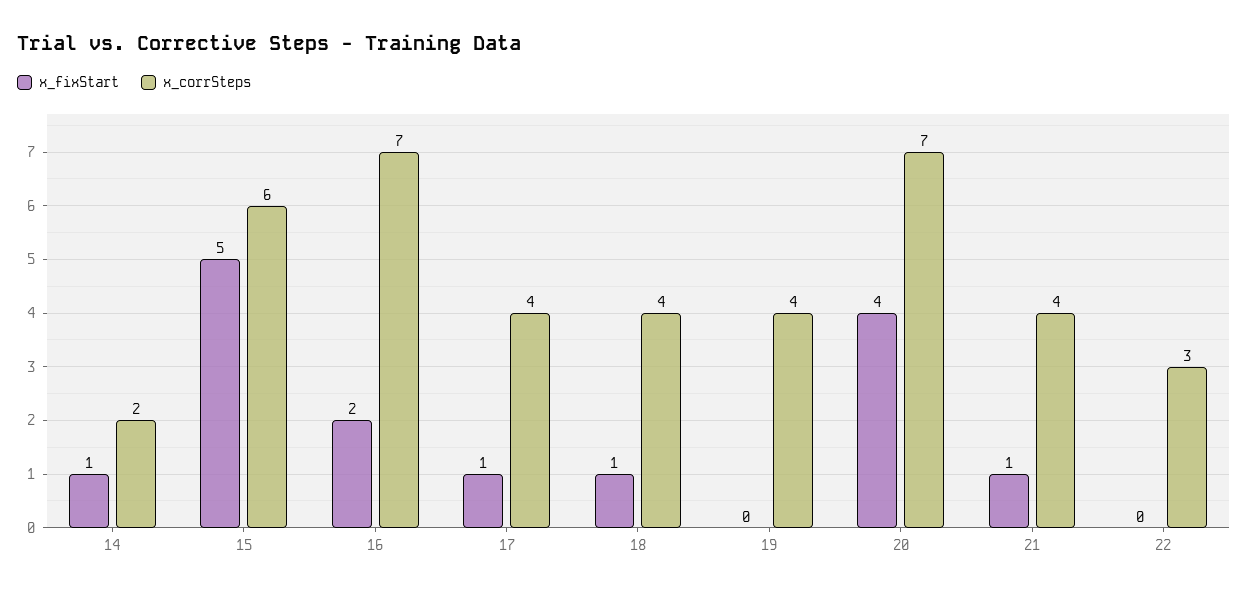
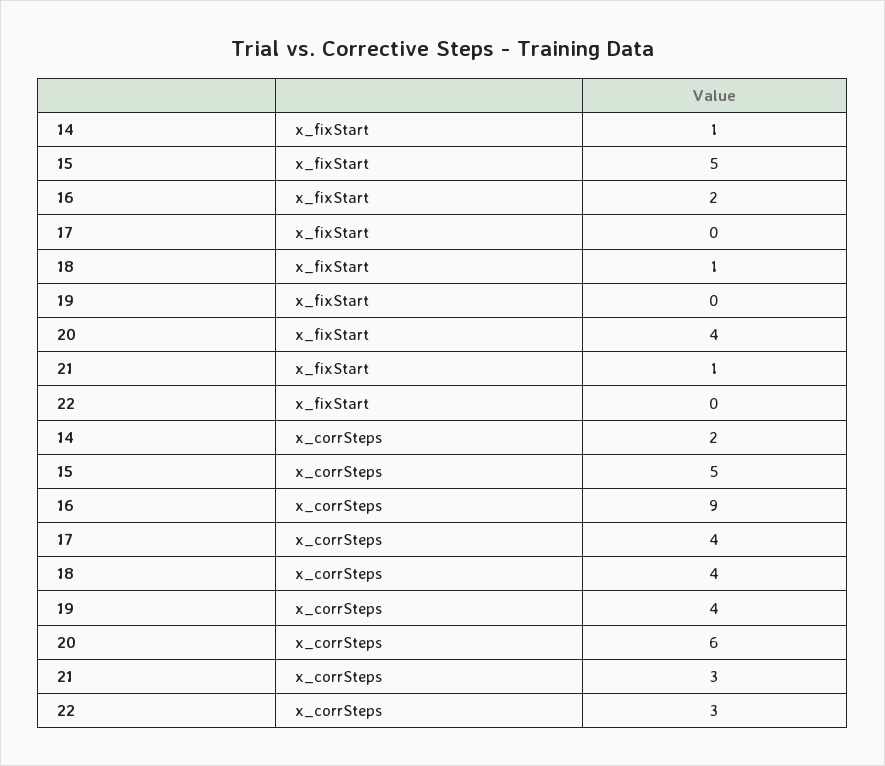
  {
    "x_fixStart": {
      "14": 1,
      "15": 5,
      "16": 2,
-     "17": 1,
+     "17": 0,
      "18": 1,
      "19": 0,
      "20": 4,
      "21": 1,
      "22": 0
    },
    "x_corrSteps": {
      "14": 2,
-     "15": 6,
+     "15": 5,
-     "16": 7,
+     "16": 9,
      "17": 4,
      "18": 4,
      "19": 4,
-     "20": 7,
+     "20": 6,
-     "21": 4,
+     "21": 3,
      "22": 3
    }
  }

